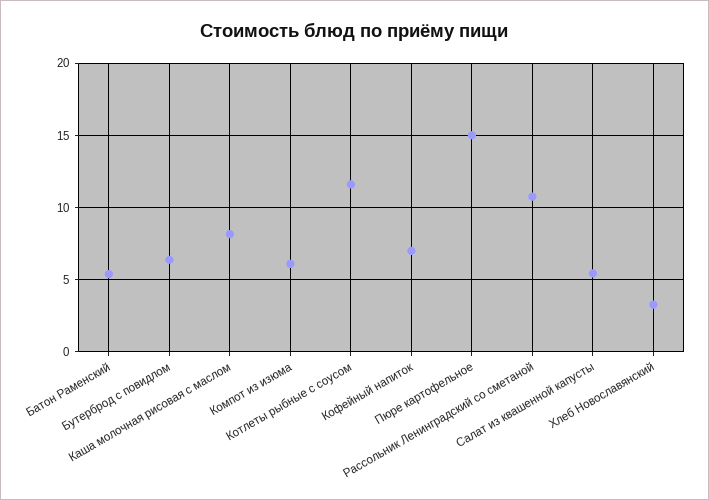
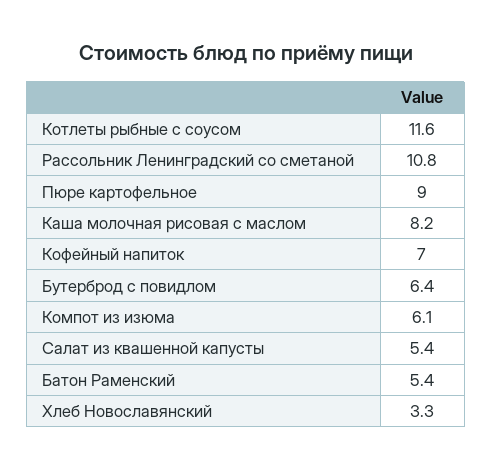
  {
    "Батон Раменский": 5.4,
    "Бутерброд с повидлом": 6.4,
    "Каша молочная рисовая с маслом": 8.2,
    "Компот из изюма": 6.1,
    "Котлеты рыбные с соусом": 11.6,
    "Кофейный напиток": 7,
-   "Пюре картофельное": 15,
+   "Пюре картофельное": 9,
    "Рассольник Ленинградский со сметаной": 10.8,
    "Салат из квашенной капусты": 5.4,
    "Хлеб Новославянский": 3.3
  }

